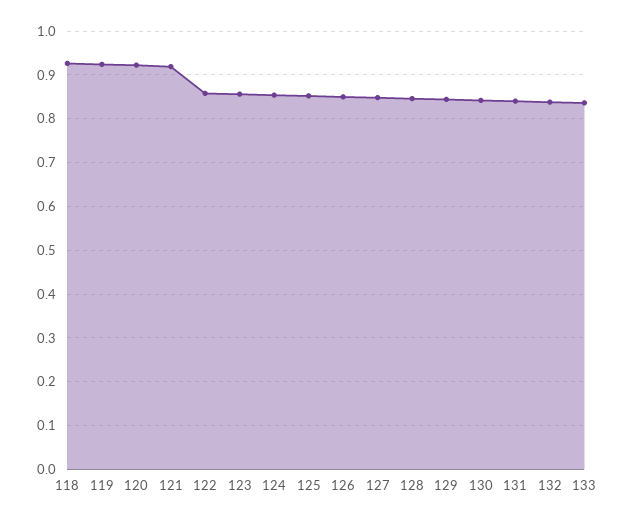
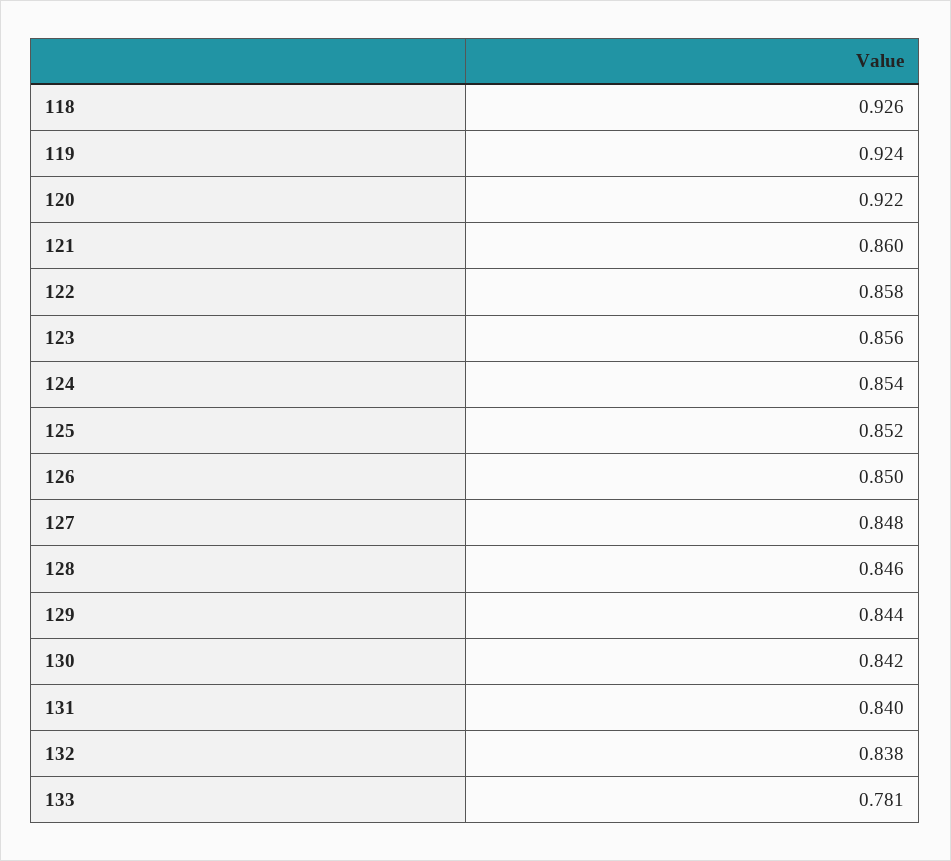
  {
    "118": 0.926,
    "119": 0.924,
    "120": 0.922,
-   "121": 0.92,
+   "121": 0.86,
    "122": 0.858,
    "123": 0.856,
    "124": 0.854,
    "125": 0.852,
    "126": 0.85,
    "127": 0.848,
    "128": 0.846,
    "129": 0.844,
    "130": 0.842,
    "131": 0.84,
    "132": 0.838,
-   "133": 0.84
+   "133": 0.781
  }

